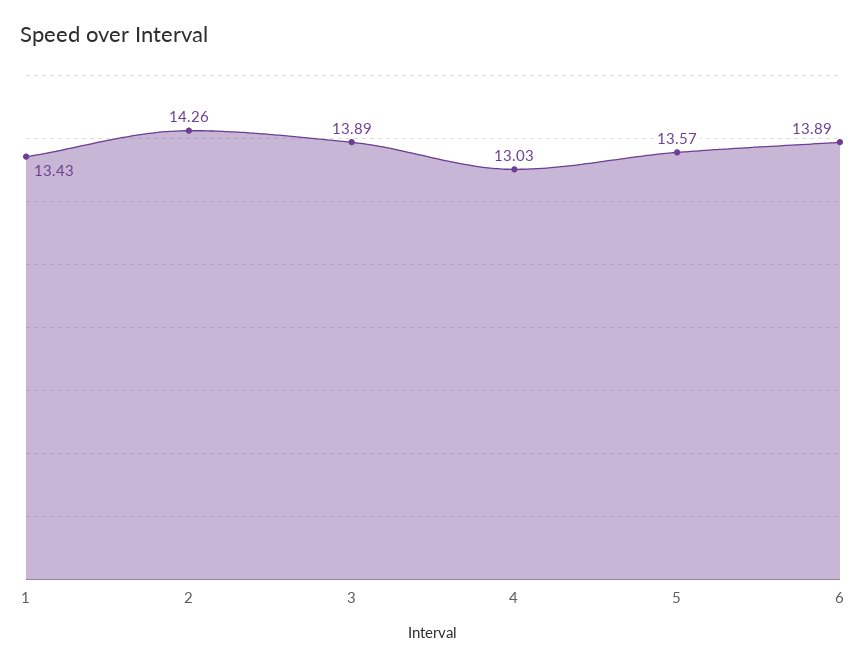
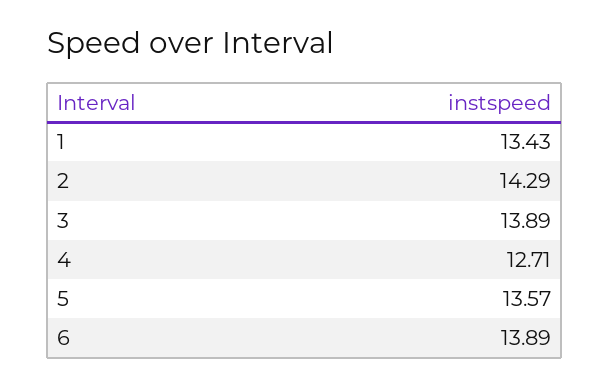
  {
    "1": 13.43,
-   "2": 14.26,
+   "2": 14.29,
    "3": 13.89,
-   "4": 13.03,
+   "4": 12.71,
    "5": 13.57,
    "6": 13.89
  }

